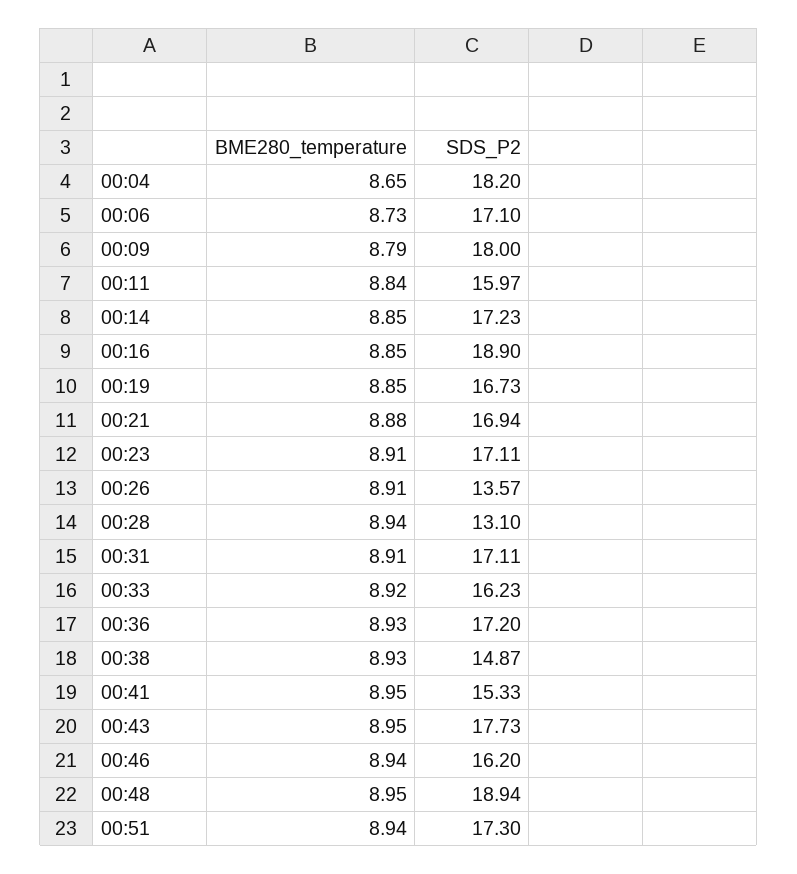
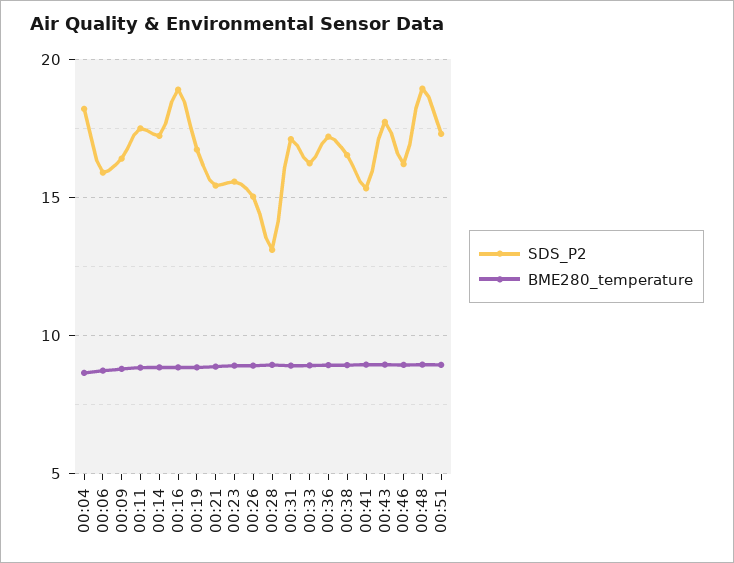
  {
    "BME280_temperature": {
      "00:04": 8.65,
      "00:06": 8.73,
      "00:09": 8.79,
      "00:11": 8.84,
      "00:14": 8.85,
      "00:16": 8.85,
      "00:19": 8.85,
      "00:21": 8.88,
      "00:23": 8.91,
      "00:26": 8.91,
      "00:28": 8.94,
      "00:31": 8.91,
      "00:33": 8.92,
      "00:36": 8.93,
      "00:38": 8.93,
      "00:41": 8.95,
      "00:43": 8.95,
      "00:46": 8.94,
      "00:48": 8.95,
      "00:51": 8.94
    },
    "SDS_P2": {
      "00:04": 18.2,
-     "00:06": 17.1,
+     "00:06": 16,
-     "00:09": 18,
+     "00:09": 16.5,
-     "00:11": 15.97,
+     "00:11": 17.5,
      "00:14": 17.23,
      "00:16": 18.9,
      "00:19": 16.73,
-     "00:21": 16.94,
+     "00:21": 15.5,
-     "00:23": 17.11,
+     "00:23": 15.5,
-     "00:26": 13.57,
+     "00:26": 15,
      "00:28": 13.1,
      "00:31": 17.11,
      "00:33": 16.23,
      "00:36": 17.2,
-     "00:38": 14.87,
+     "00:38": 16.5,
      "00:41": 15.33,
      "00:43": 17.73,
      "00:46": 16.2,
      "00:48": 18.94,
      "00:51": 17.3
    }
  }

